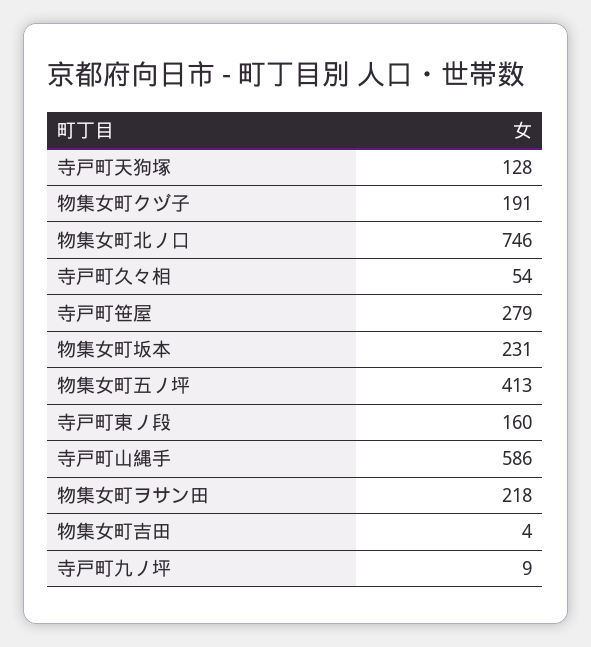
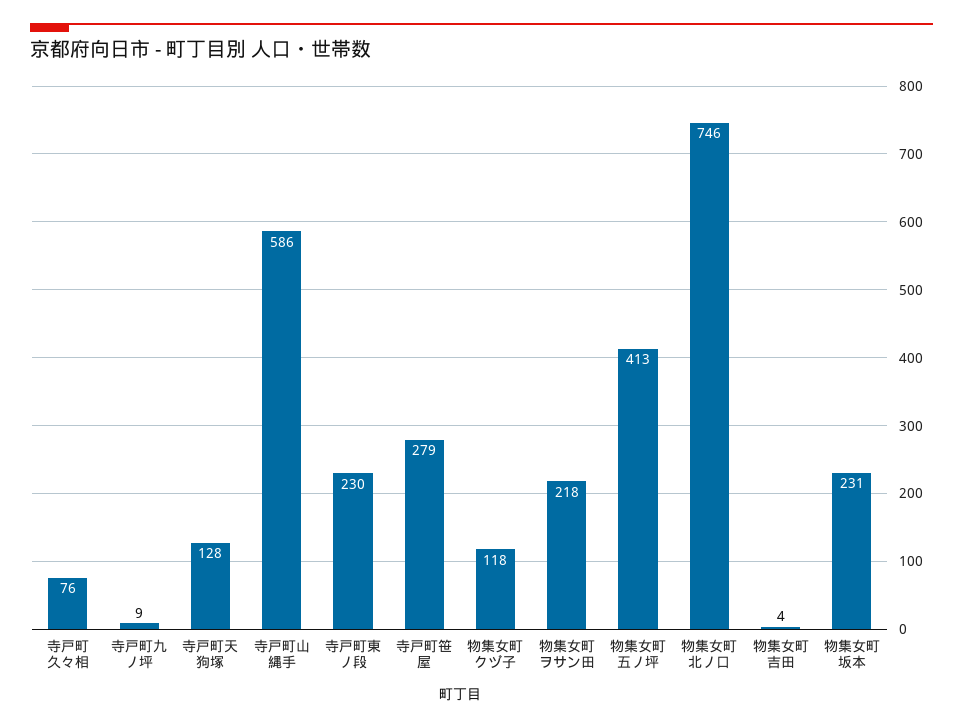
  {
    "寺戸町天狗塚": 128,
-   "物集女町クヅ子": 191,
+   "物集女町クヅ子": 118,
    "物集女町北ノ口": 746,
-   "寺戸町久々相": 54,
+   "寺戸町久々相": 76,
    "寺戸町笹屋": 279,
    "物集女町坂本": 231,
    "物集女町五ノ坪": 413,
-   "寺戸町東ノ段": 160,
+   "寺戸町東ノ段": 230,
    "寺戸町山縄手": 586,
    "物集女町ヲサン田": 218,
    "物集女町吉田": 4,
    "寺戸町九ノ坪": 9
  }

